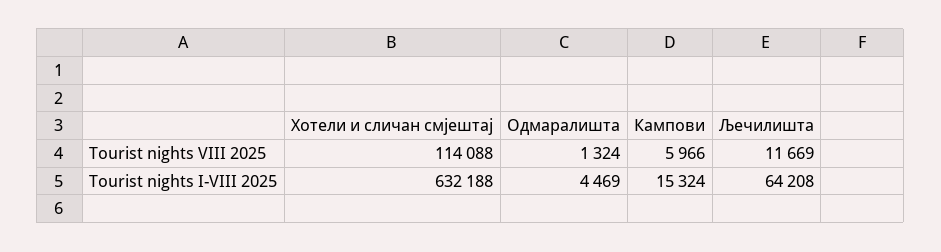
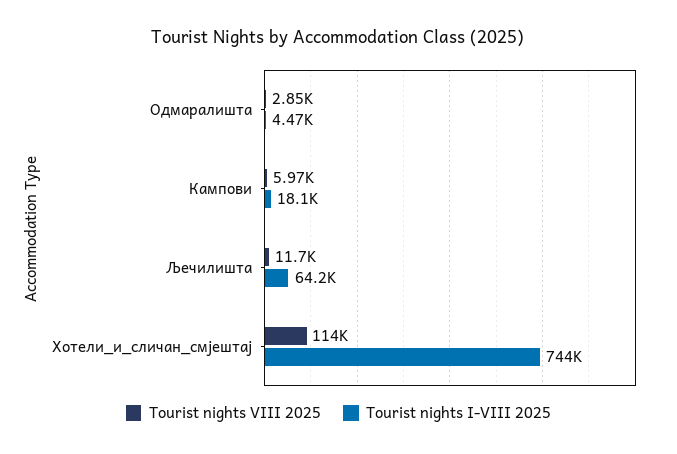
  {
    "Tourist nights VIII 2025": {
      "Хотели и сличан смјештај": 114088,
-     "Одмаралишта": 1324,
+     "Одмаралишта": 2850,
      "Кампови": 5966,
      "Љечилишта": 11669
    },
    "Tourist nights I-VIII 2025": {
-     "Хотели и сличан смјештај": 632188,
+     "Хотели и сличан смјештај": 744000,
      "Одмаралишта": 4469,
-     "Кампови": 15324,
+     "Кампови": 18100,
      "Љечилишта": 64208
    }
  }

